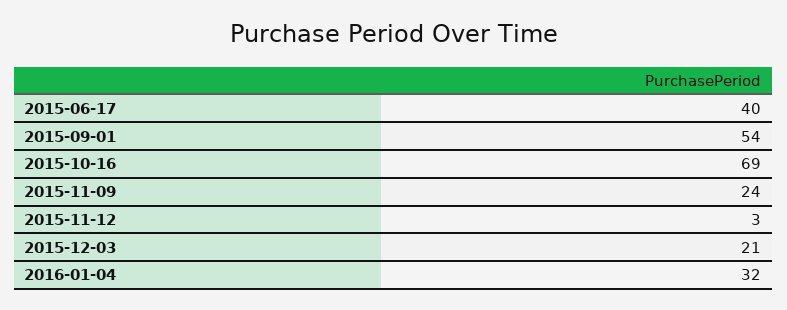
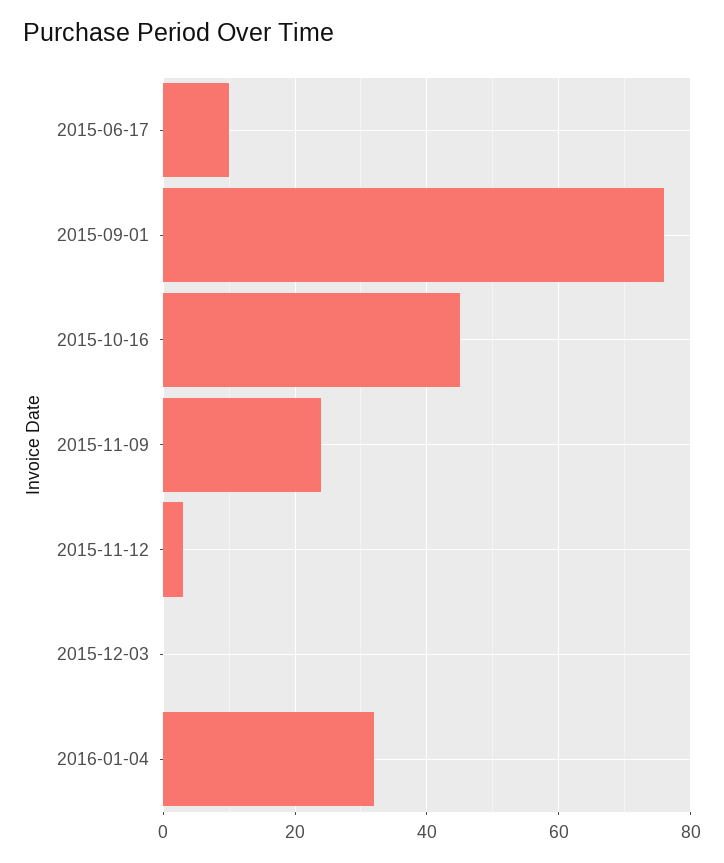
  {
-   "2015-06-17": 40,
+   "2015-06-17": 10,
-   "2015-09-01": 54,
+   "2015-09-01": 75,
-   "2015-10-16": 69,
+   "2015-10-16": 45,
    "2015-11-09": 24,
    "2015-11-12": 3,
-   "2015-12-03": 21,
+   "2015-12-03": 0,
    "2016-01-04": 32
  }

